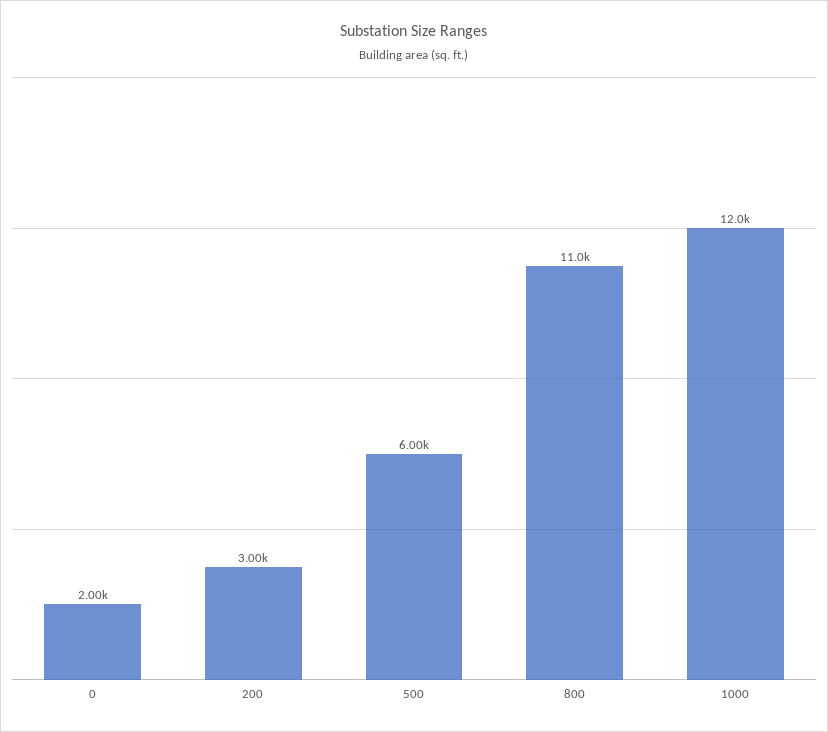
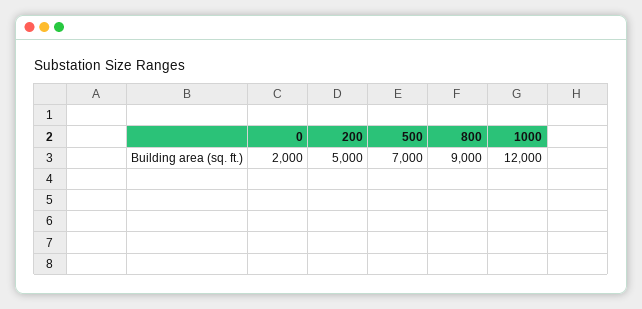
  {
    "0": 2000,
-   "200": 3000,
+   "200": 5000,
-   "500": 6000,
+   "500": 7000,
-   "800": 11000,
+   "800": 9000,
    "1000": 12000
  }

